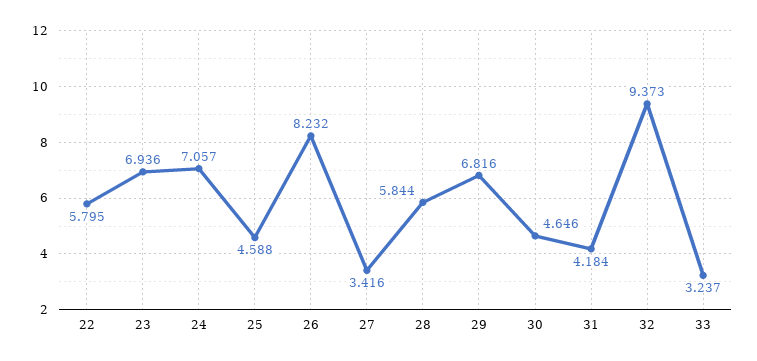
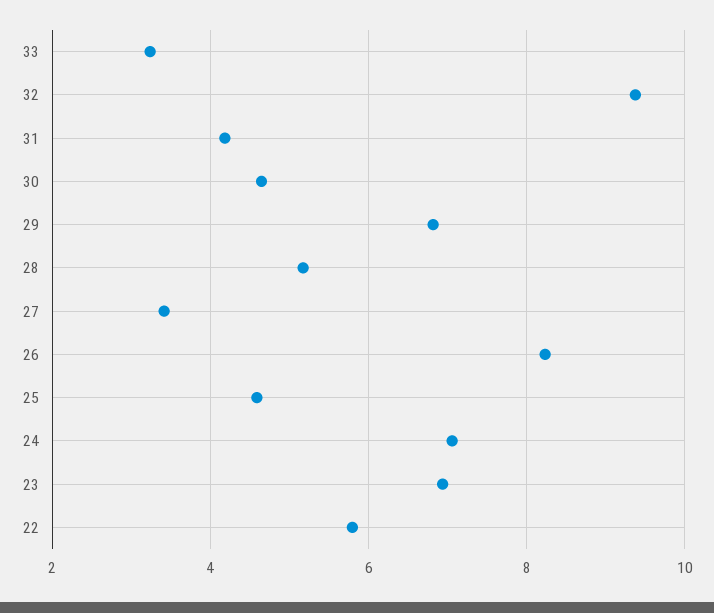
  {
    "22": 5.795,
    "23": 6.936,
    "24": 7.057,
    "25": 4.588,
    "26": 8.232,
    "27": 3.416,
-   "28": 5.844,
+   "28": 5.2,
    "29": 6.816,
    "30": 4.646,
    "31": 4.184,
    "32": 9.373,
    "33": 3.237
  }

